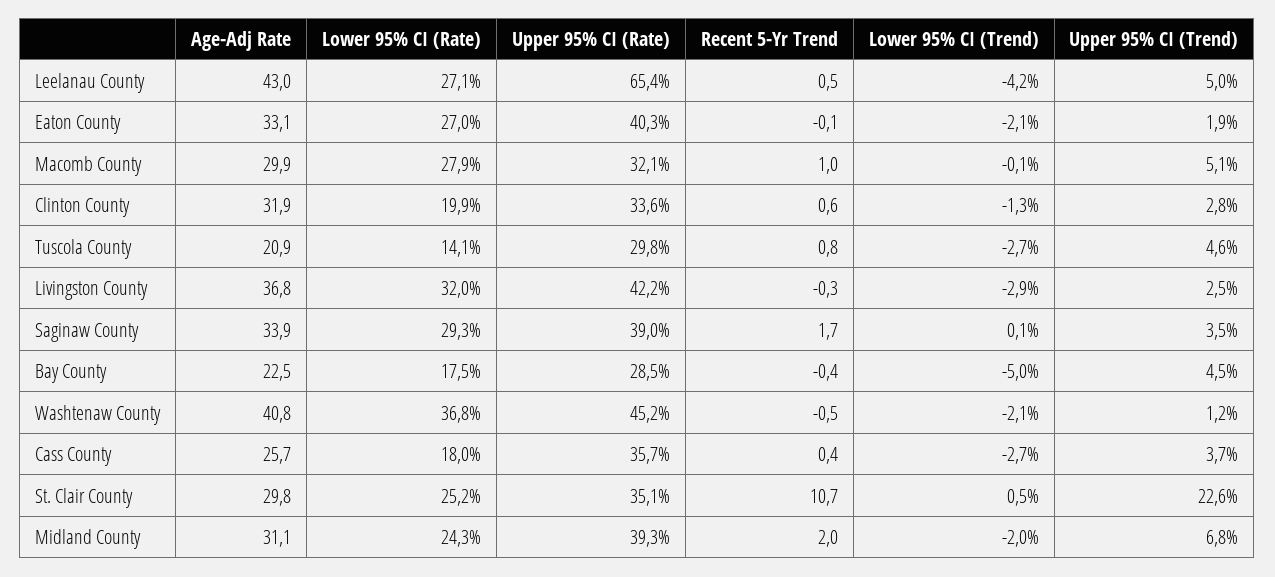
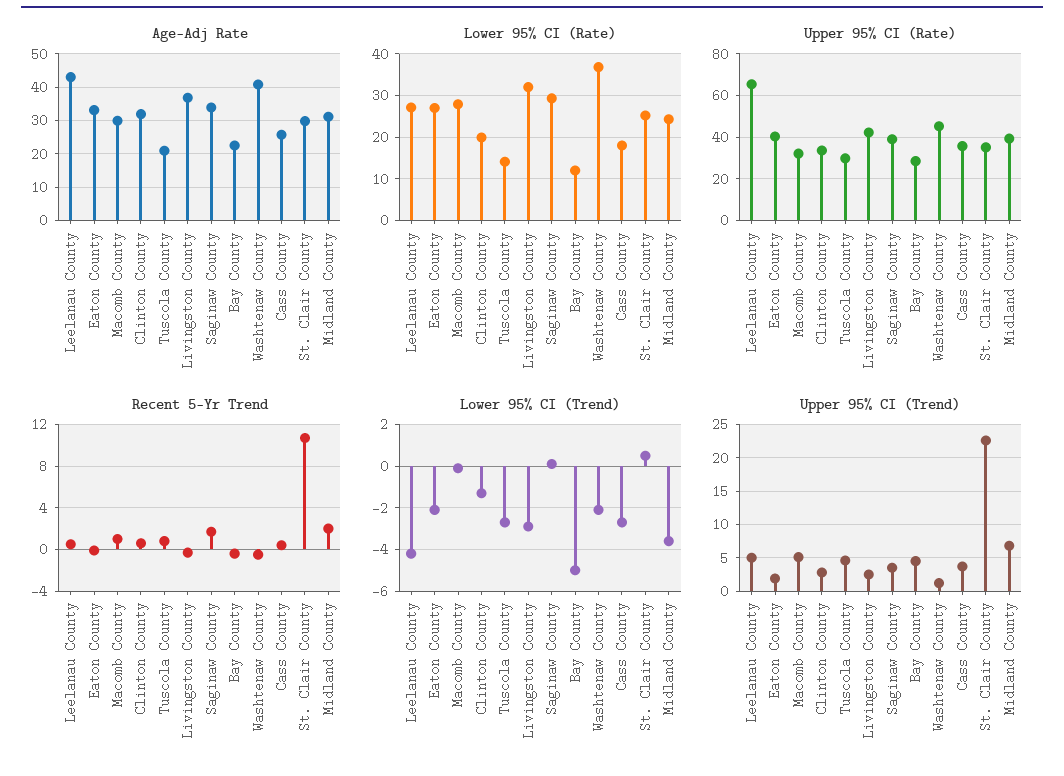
  {
    "Age-Adj Rate": {
      "Leelanau County": 43,
      "Eaton County": 33.1,
      "Macomb County": 29.9,
      "Clinton County": 31.9,
      "Tuscola County": 20.9,
      "Livingston County": 36.8,
      "Saginaw County": 33.9,
      "Bay County": 22.5,
      "Washtenaw County": 40.8,
      "Cass County": 25.7,
      "St. Clair County": 29.8,
      "Midland County": 31.1
    },
    "Lower 95% CI (Rate)": {
      "Leelanau County": 27.1,
      "Eaton County": 27,
      "Macomb County": 27.9,
      "Clinton County": 19.9,
      "Tuscola County": 14.1,
      "Livingston County": 32,
      "Saginaw County": 29.3,
-     "Bay County": 17.5,
+     "Bay County": 12,
      "Washtenaw County": 36.8,
      "Cass County": 18,
      "St. Clair County": 25.2,
      "Midland County": 24.3
    },
    "Upper 95% CI (Rate)": {
      "Leelanau County": 65.4,
      "Eaton County": 40.3,
      "Macomb County": 32.1,
      "Clinton County": 33.6,
      "Tuscola County": 29.8,
      "Livingston County": 42.2,
      "Saginaw County": 39,
      "Bay County": 28.5,
      "Washtenaw County": 45.2,
      "Cass County": 35.7,
      "St. Clair County": 35.1,
      "Midland County": 39.3
    },
    "Recent 5-Yr Trend": {
      "Leelanau County": 0.5,
      "Eaton County": -0.1,
      "Macomb County": 1,
      "Clinton County": 0.6,
      "Tuscola County": 0.8,
      "Livingston County": -0.3,
      "Saginaw County": 1.7,
      "Bay County": -0.4,
      "Washtenaw County": -0.5,
      "Cass County": 0.4,
      "St. Clair County": 10.7,
      "Midland County": 2
    },
    "Lower 95% CI (Trend)": {
      "Leelanau County": -4.2,
      "Eaton County": -2.1,
      "Macomb County": -0.1,
      "Clinton County": -1.3,
      "Tuscola County": -2.7,
      "Livingston County": -2.9,
      "Saginaw County": 0.1,
      "Bay County": -5,
      "Washtenaw County": -2.1,
      "Cass County": -2.7,
      "St. Clair County": 0.5,
-     "Midland County": -2
+     "Midland County": -3.5
    },
    "Upper 95% CI (Trend)": {
      "Leelanau County": 5,
      "Eaton County": 1.9,
      "Macomb County": 5.1,
      "Clinton County": 2.8,
      "Tuscola County": 4.6,
      "Livingston County": 2.5,
      "Saginaw County": 3.5,
      "Bay County": 4.5,
      "Washtenaw County": 1.2,
      "Cass County": 3.7,
      "St. Clair County": 22.6,
      "Midland County": 6.8
    }
  }

